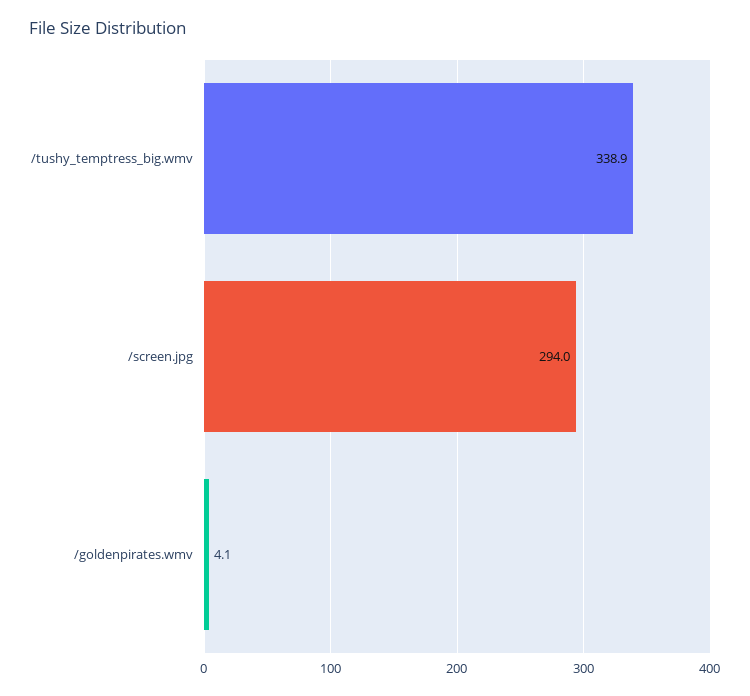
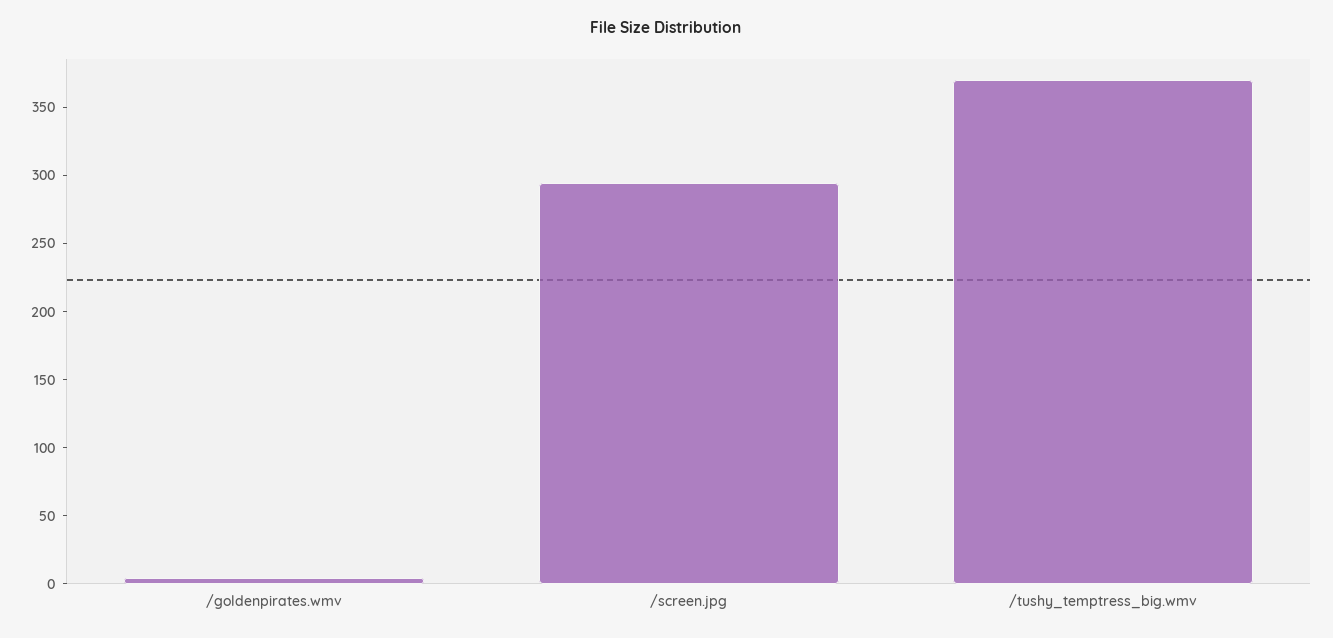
  {
-   "/tushy_temptress_big.wmv": 338.9,
+   "/tushy_temptress_big.wmv": 370,
    "/screen.jpg": 294,
    "/goldenpirates.wmv": 4.1
  }

